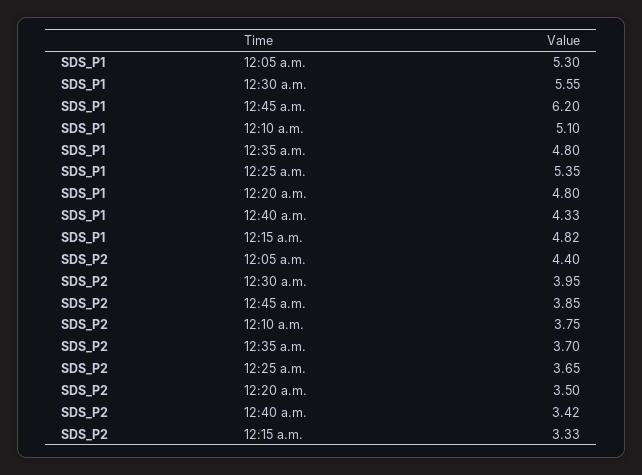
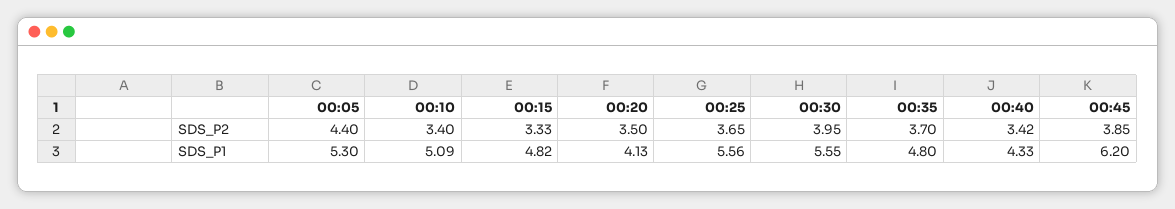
  {
    "SDS_P1": {
      "12:05 a.m.": 5.3,
      "12:30 a.m.": 5.55,
      "12:45 a.m.": 6.2,
-     "12:10 a.m.": 5.1,
+     "12:10 a.m.": 5.09,
      "12:35 a.m.": 4.8,
-     "12:25 a.m.": 5.35,
+     "12:25 a.m.": 5.56,
-     "12:20 a.m.": 4.8,
+     "12:20 a.m.": 4.13,
      "12:40 a.m.": 4.33,
      "12:15 a.m.": 4.82
    },
    "SDS_P2": {
      "12:05 a.m.": 4.4,
      "12:30 a.m.": 3.95,
      "12:45 a.m.": 3.85,
-     "12:10 a.m.": 3.75,
+     "12:10 a.m.": 3.4,
      "12:35 a.m.": 3.7,
      "12:25 a.m.": 3.65,
      "12:20 a.m.": 3.5,
      "12:40 a.m.": 3.42,
      "12:15 a.m.": 3.33
    }
  }

